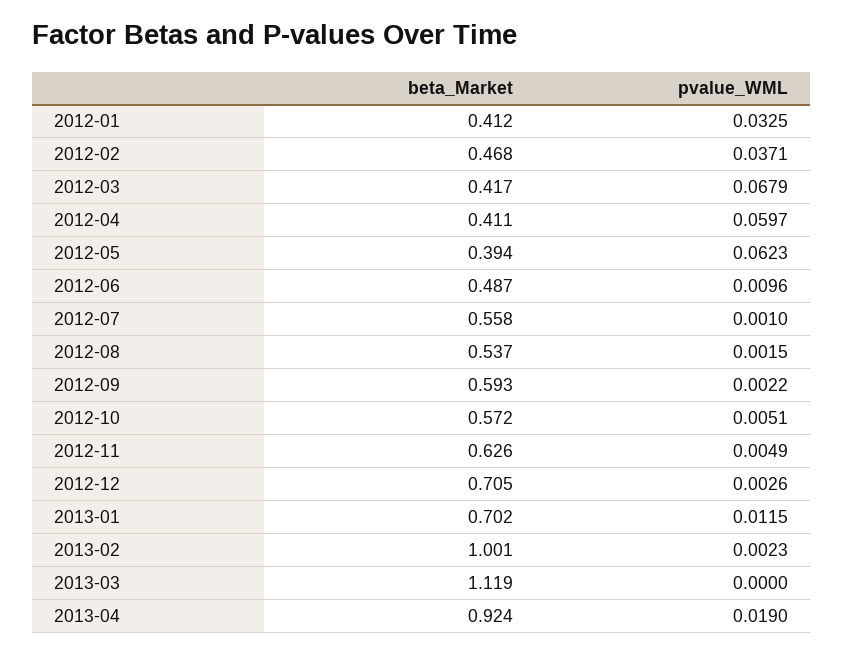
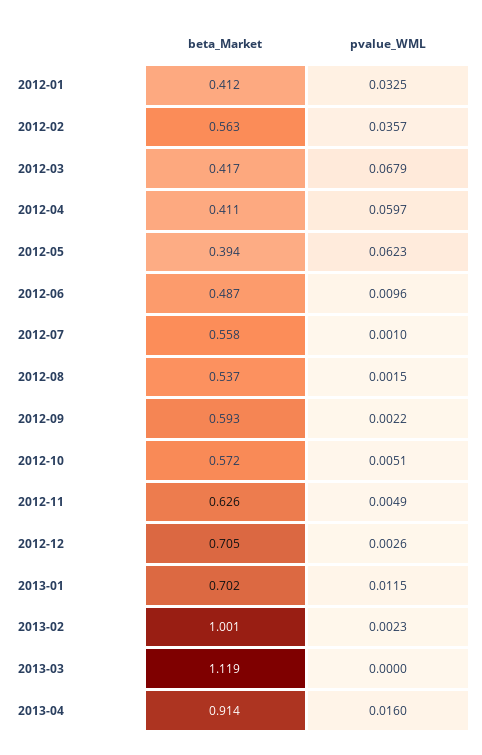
  {
    "beta_Market": {
      "2012-01": 0.412,
-     "2012-02": 0.468,
+     "2012-02": 0.563,
      "2012-03": 0.417,
      "2012-04": 0.411,
      "2012-05": 0.394,
      "2012-06": 0.487,
      "2012-07": 0.558,
      "2012-08": 0.537,
      "2012-09": 0.593,
      "2012-10": 0.572,
      "2012-11": 0.626,
      "2012-12": 0.705,
      "2013-01": 0.702,
      "2013-02": 1.001,
      "2013-03": 1.119,
-     "2013-04": 0.924
+     "2013-04": 0.914
    },
    "pvalue_WML": {
      "2012-01": 0.0325,
-     "2012-02": 0.0371,
+     "2012-02": 0.0357,
      "2012-03": 0.0679,
      "2012-04": 0.0597,
      "2012-05": 0.0623,
      "2012-06": 0.0096,
      "2012-07": 0.001,
      "2012-08": 0.0015,
      "2012-09": 0.0022,
      "2012-10": 0.0051,
      "2012-11": 0.0049,
      "2012-12": 0.0026,
      "2013-01": 0.0115,
      "2013-02": 0.0023,
      "2013-03": 0,
-     "2013-04": 0.019
+     "2013-04": 0.016
    }
  }

